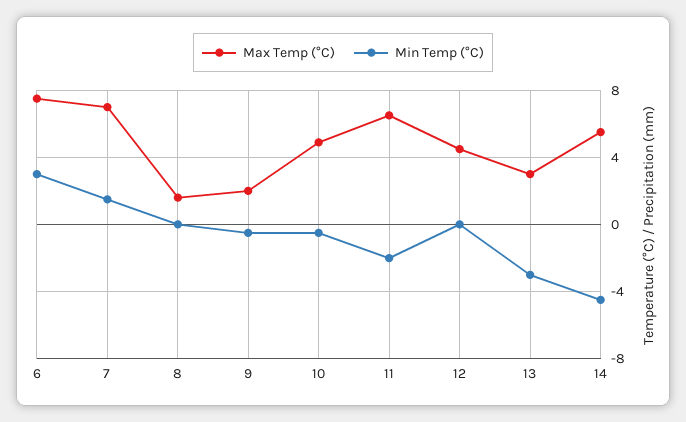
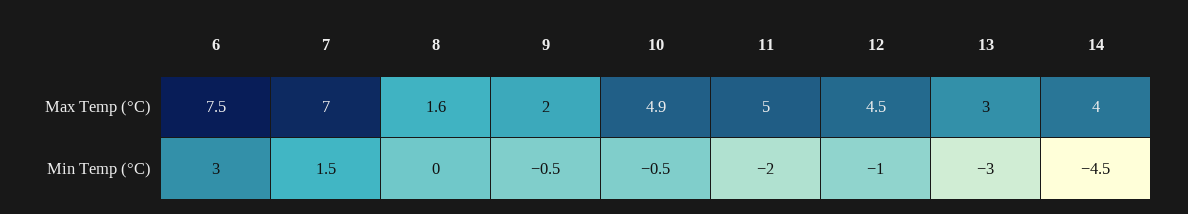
  {
    "Max Temp (°C)": {
      "6": 7.5,
      "7": 7,
      "8": 1.6,
      "9": 2,
      "10": 4.9,
-     "11": 6.5,
+     "11": 5,
      "12": 4.5,
      "13": 3,
-     "14": 5.5
+     "14": 4
    },
    "Min Temp (°C)": {
      "6": 3,
      "7": 1.5,
      "8": 0,
      "9": -0.5,
      "10": -0.5,
      "11": -2,
-     "12": 0,
+     "12": -1,
      "13": -3,
      "14": -4.5
    }
  }

